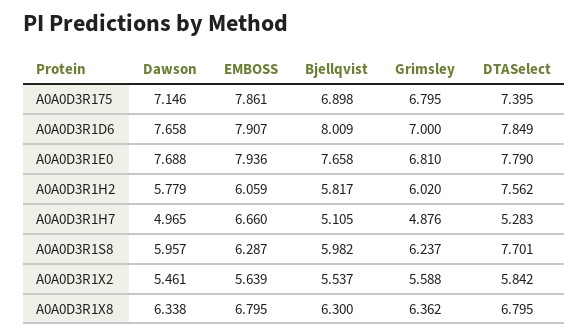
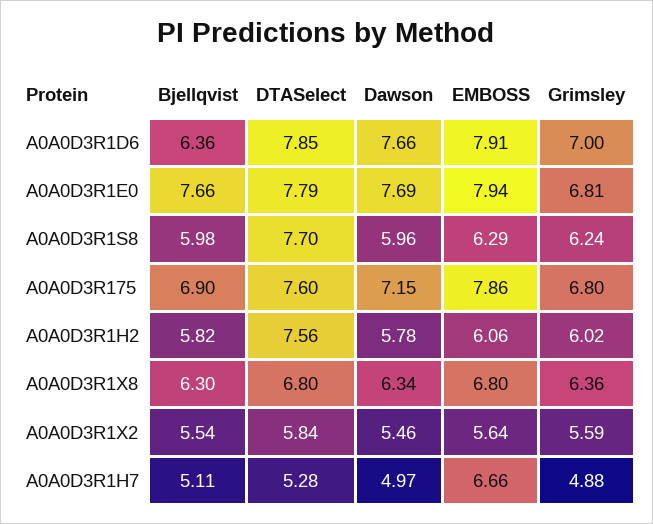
  {
    "Dawson": {
      "A0A0D3R175": 7.146,
      "A0A0D3R1D6": 7.658,
      "A0A0D3R1E0": 7.688,
      "A0A0D3R1H2": 5.779,
      "A0A0D3R1H7": 4.965,
      "A0A0D3R1S8": 5.957,
      "A0A0D3R1X2": 5.461,
      "A0A0D3R1X8": 6.338
    },
    "EMBOSS": {
      "A0A0D3R175": 7.861,
      "A0A0D3R1D6": 7.907,
      "A0A0D3R1E0": 7.936,
      "A0A0D3R1H2": 6.059,
      "A0A0D3R1H7": 6.66,
      "A0A0D3R1S8": 6.287,
      "A0A0D3R1X2": 5.639,
      "A0A0D3R1X8": 6.795
    },
    "Bjellqvist": {
      "A0A0D3R175": 6.898,
-     "A0A0D3R1D6": 8.009,
+     "A0A0D3R1D6": 6.36,
      "A0A0D3R1E0": 7.658,
      "A0A0D3R1H2": 5.817,
      "A0A0D3R1H7": 5.105,
      "A0A0D3R1S8": 5.982,
      "A0A0D3R1X2": 5.537,
      "A0A0D3R1X8": 6.3
    },
    "Grimsley": {
      "A0A0D3R175": 6.795,
      "A0A0D3R1D6": 7,
      "A0A0D3R1E0": 6.81,
      "A0A0D3R1H2": 6.02,
      "A0A0D3R1H7": 4.876,
      "A0A0D3R1S8": 6.237,
      "A0A0D3R1X2": 5.588,
      "A0A0D3R1X8": 6.362
    },
    "DTASelect": {
-     "A0A0D3R175": 7.395,
+     "A0A0D3R175": 7.6,
      "A0A0D3R1D6": 7.849,
      "A0A0D3R1E0": 7.79,
      "A0A0D3R1H2": 7.562,
      "A0A0D3R1H7": 5.283,
      "A0A0D3R1S8": 7.701,
      "A0A0D3R1X2": 5.842,
      "A0A0D3R1X8": 6.795
    }
  }

